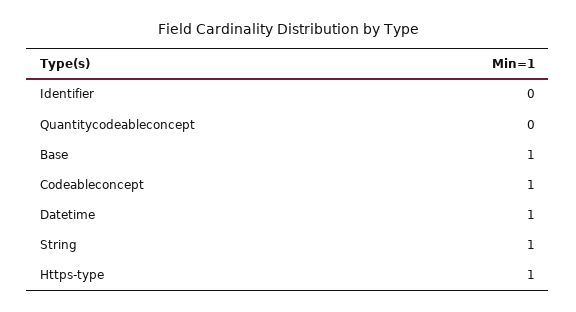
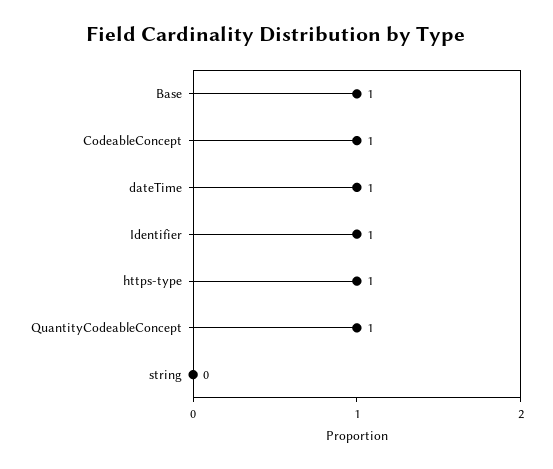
  {
-   "Identifier": 0,
+   "Identifier": 1,
-   "Quantitycodeableconcept": 0,
+   "Quantitycodeableconcept": 1,
    "Base": 1,
    "Codeableconcept": 1,
    "Datetime": 1,
-   "String": 1,
+   "String": 0,
    "Https-type": 1
  }

